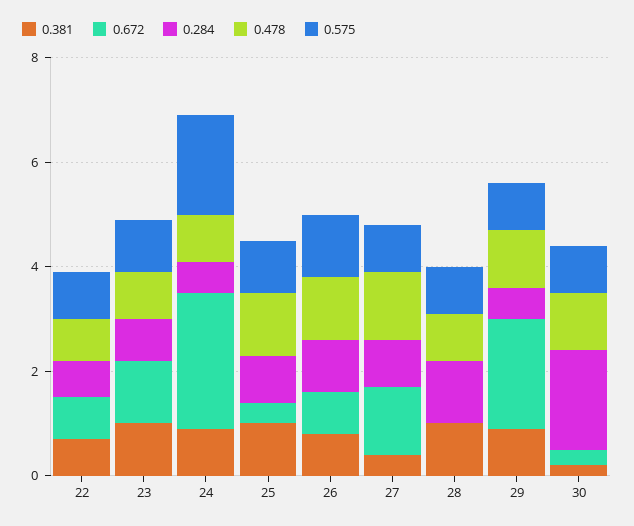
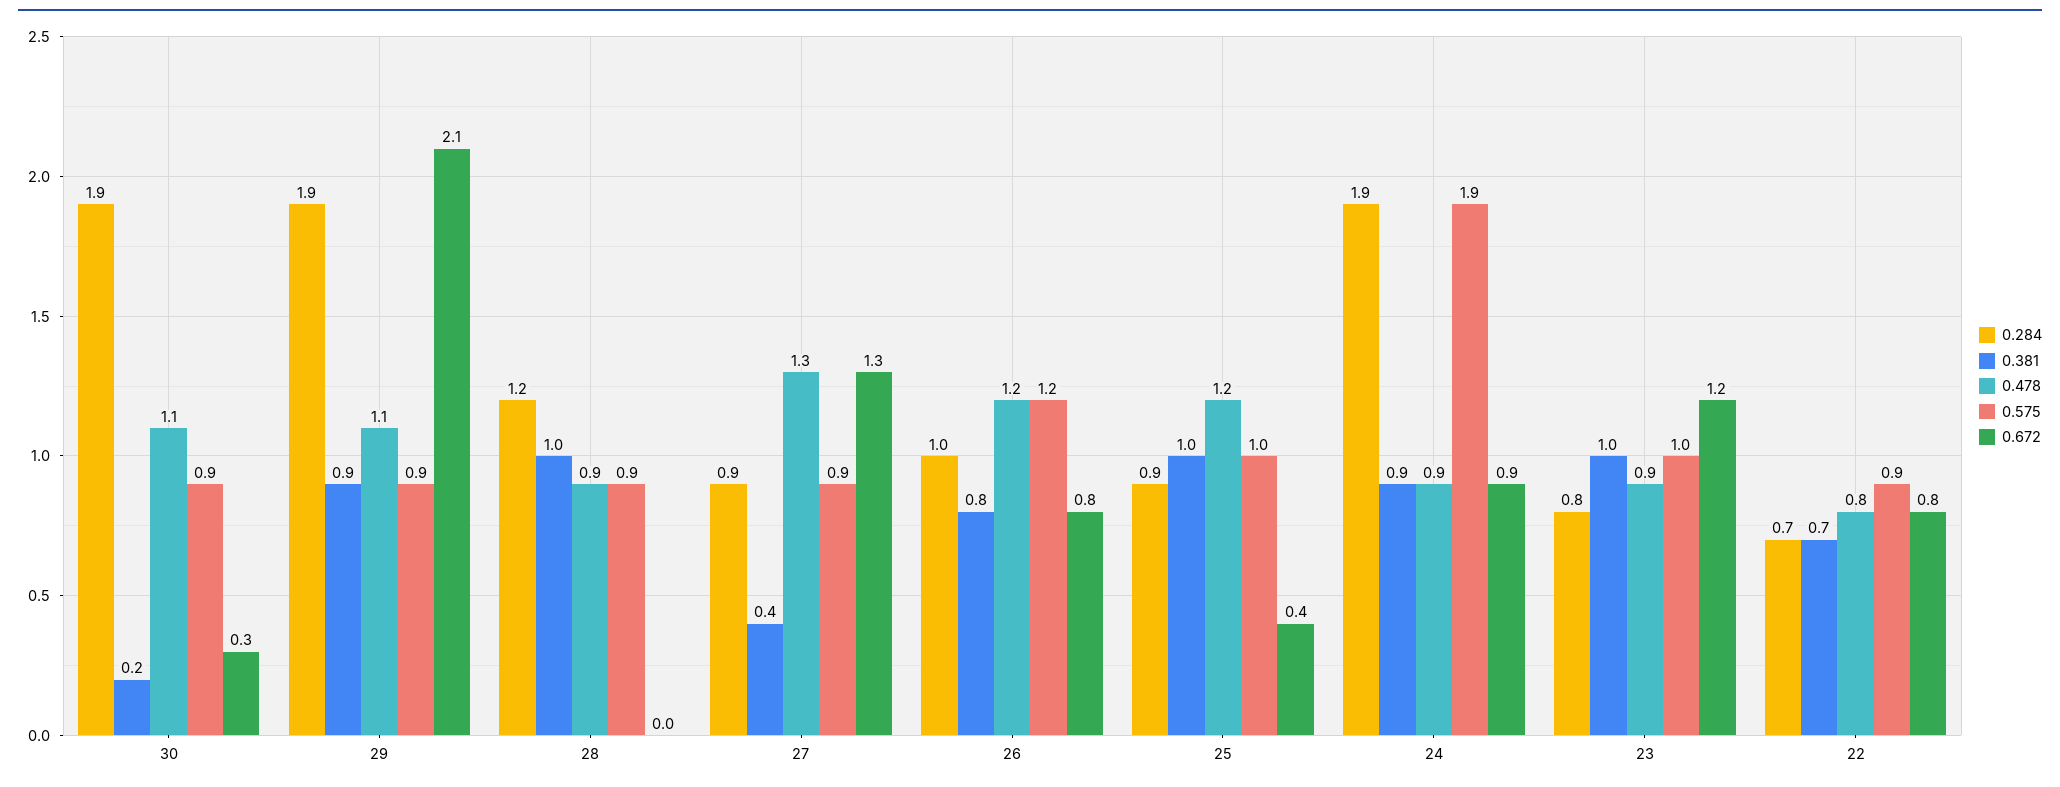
  {
    "0.381": {
      "22": 0.7,
      "23": 1,
      "24": 0.9,
      "25": 1,
      "26": 0.8,
      "27": 0.4,
      "28": 1,
      "29": 0.9,
      "30": 0.2
    },
    "0.672": {
      "22": 0.8,
      "23": 1.2,
-     "24": 2.5,
+     "24": 0.9,
      "25": 0.4,
      "26": 0.8,
      "27": 1.3,
      "28": 0,
      "29": 2.1,
      "30": 0.3
    },
    "0.284": {
      "22": 0.7,
      "23": 0.8,
-     "24": 0.5,
+     "24": 1.9,
      "25": 0.9,
      "26": 1,
      "27": 0.9,
      "28": 1.2,
-     "29": 0.5,
+     "29": 1.9,
      "30": 1.9
    },
    "0.478": {
      "22": 0.8,
      "23": 0.9,
      "24": 0.9,
      "25": 1.2,
      "26": 1.2,
      "27": 1.3,
      "28": 0.9,
      "29": 1.1,
      "30": 1.1
    },
    "0.575": {
      "22": 0.9,
      "23": 1,
      "24": 1.9,
      "25": 1,
      "26": 1.2,
      "27": 0.9,
      "28": 0.9,
      "29": 0.9,
      "30": 0.9
    }
  }

